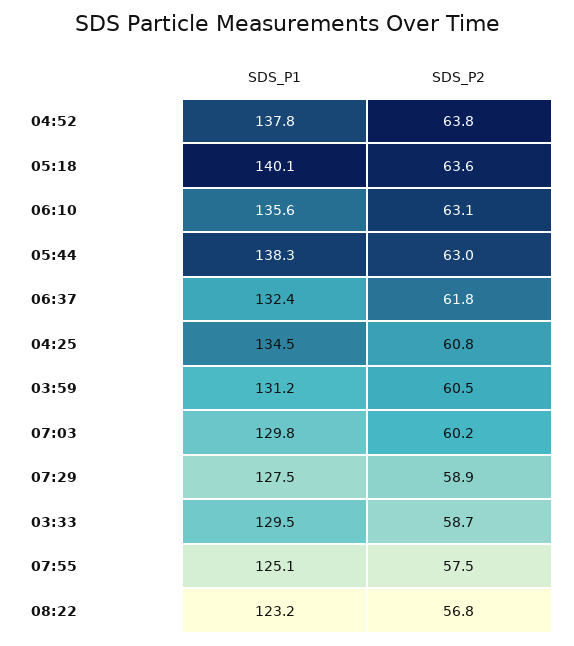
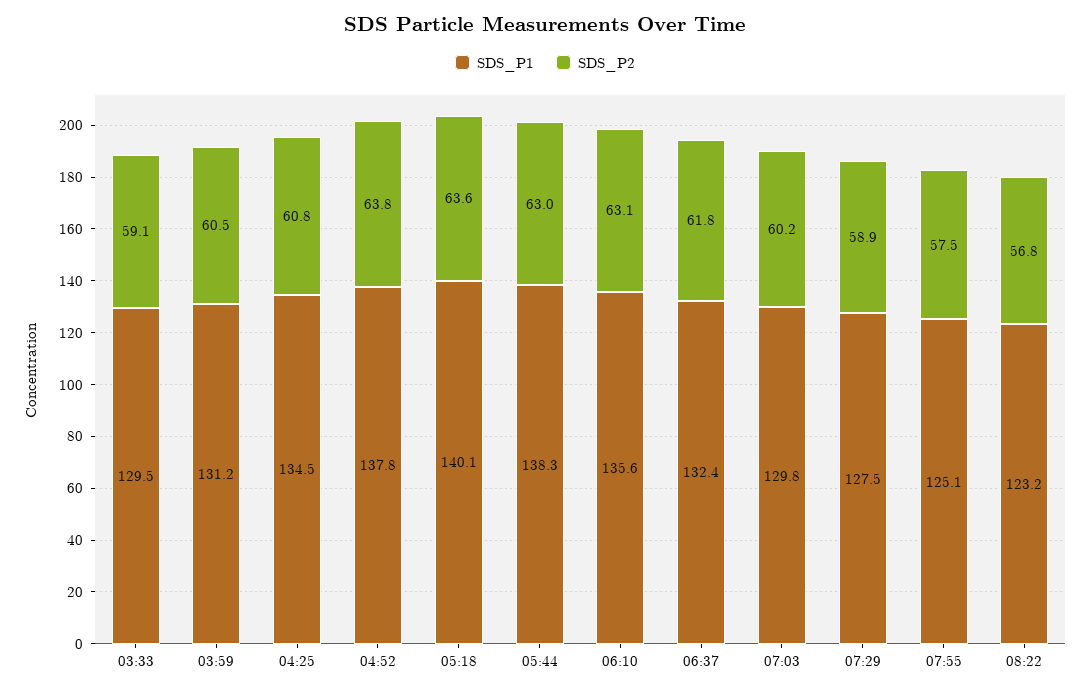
  {
    "SDS_P1": {
      "04:52": 137.8,
      "05:18": 140.1,
      "06:10": 135.6,
      "05:44": 138.3,
      "06:37": 132.4,
      "04:25": 134.5,
      "03:59": 131.2,
      "07:03": 129.8,
      "07:29": 127.5,
      "03:33": 129.5,
      "07:55": 125.1,
      "08:22": 123.2
    },
    "SDS_P2": {
      "04:52": 63.8,
      "05:18": 63.6,
      "06:10": 63.1,
      "05:44": 63,
      "06:37": 61.8,
      "04:25": 60.8,
      "03:59": 60.5,
      "07:03": 60.2,
      "07:29": 58.9,
-     "03:33": 58.7,
+     "03:33": 59.1,
      "07:55": 57.5,
      "08:22": 56.8
    }
  }

